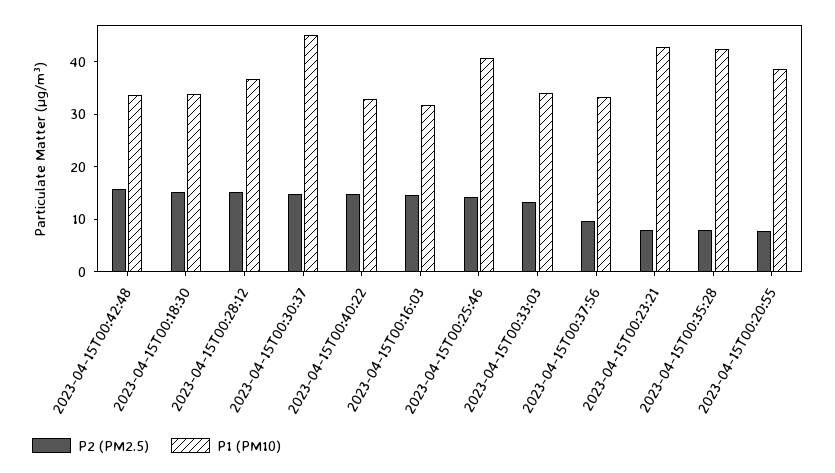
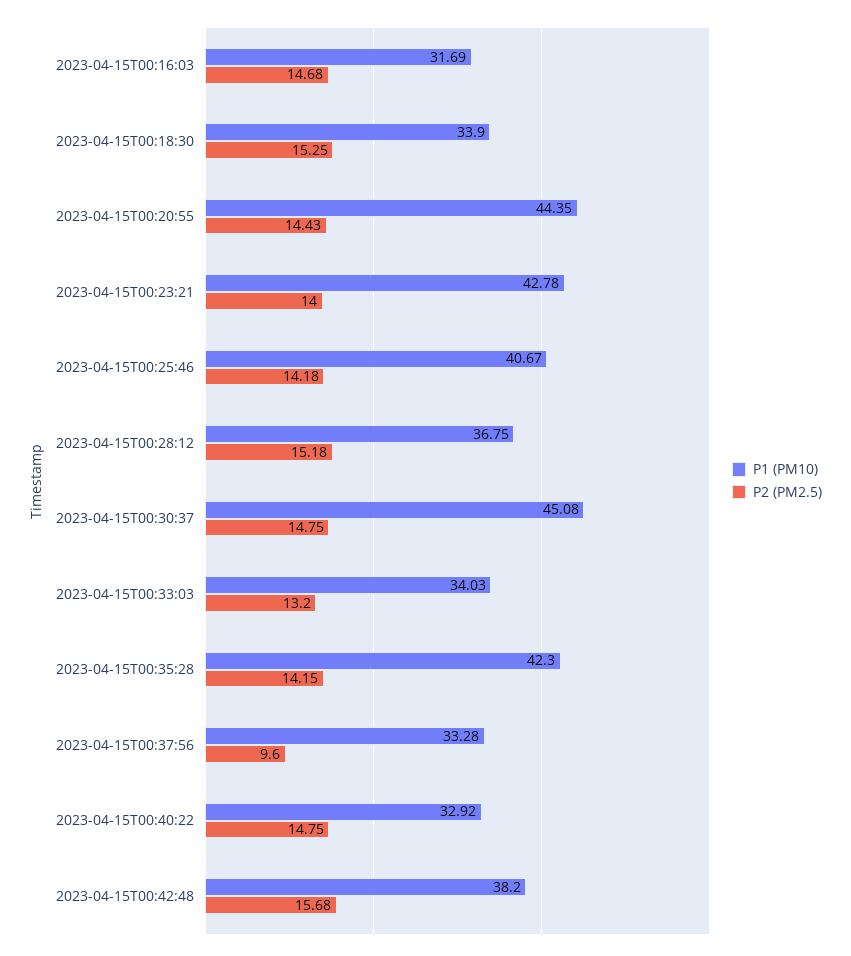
  {
    "P2 (PM2.5)": {
      "2023-04-15T00:42:48": 15.68,
      "2023-04-15T00:18:30": 15.25,
      "2023-04-15T00:28:12": 15.18,
      "2023-04-15T00:30:37": 14.75,
      "2023-04-15T00:40:22": 14.75,
      "2023-04-15T00:16:03": 14.68,
      "2023-04-15T00:25:46": 14.18,
      "2023-04-15T00:33:03": 13.2,
      "2023-04-15T00:37:56": 9.6,
-     "2023-04-15T00:23:21": 8,
+     "2023-04-15T00:23:21": 14,
-     "2023-04-15T00:35:28": 8,
+     "2023-04-15T00:35:28": 14.15,
-     "2023-04-15T00:20:55": 8
+     "2023-04-15T00:20:55": 14.43
    },
    "P1 (PM10)": {
-     "2023-04-15T00:42:48": 34,
+     "2023-04-15T00:42:48": 38.2,
      "2023-04-15T00:18:30": 33.9,
      "2023-04-15T00:28:12": 36.75,
      "2023-04-15T00:30:37": 45.08,
      "2023-04-15T00:40:22": 32.92,
      "2023-04-15T00:16:03": 31.69,
      "2023-04-15T00:25:46": 40.67,
      "2023-04-15T00:33:03": 34.03,
      "2023-04-15T00:37:56": 33.28,
      "2023-04-15T00:23:21": 42.78,
      "2023-04-15T00:35:28": 42.3,
-     "2023-04-15T00:20:55": 38
+     "2023-04-15T00:20:55": 44.35
    }
  }

